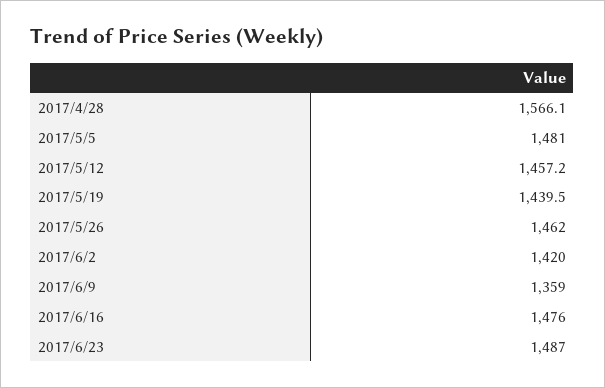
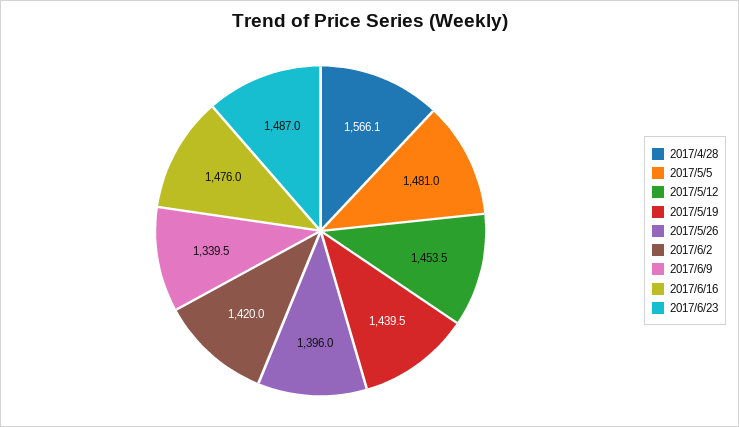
  {
    "2017/4/28": 1566.1,
    "2017/5/5": 1481,
-   "2017/5/12": 1457.2,
+   "2017/5/12": 1453.5,
    "2017/5/19": 1439.5,
-   "2017/5/26": 1462,
+   "2017/5/26": 1396,
    "2017/6/2": 1420,
-   "2017/6/9": 1359,
+   "2017/6/9": 1339.5,
    "2017/6/16": 1476,
    "2017/6/23": 1487
  }

